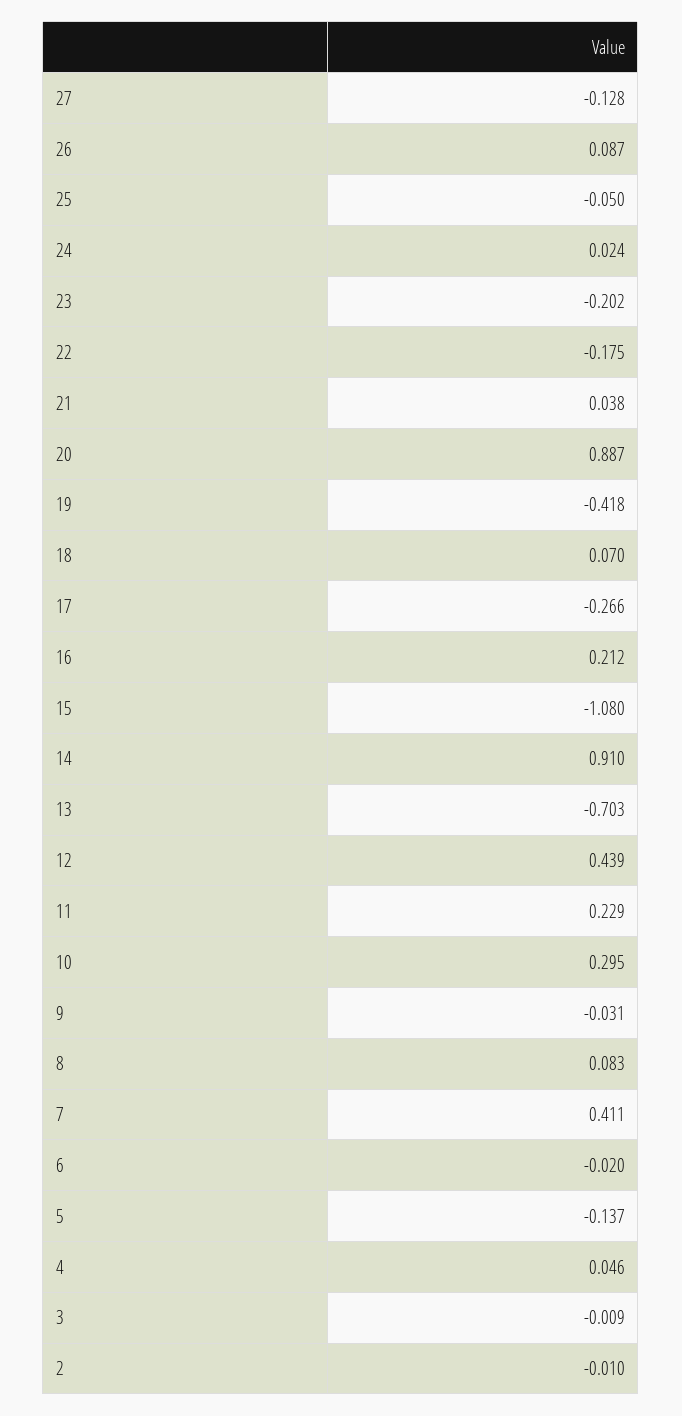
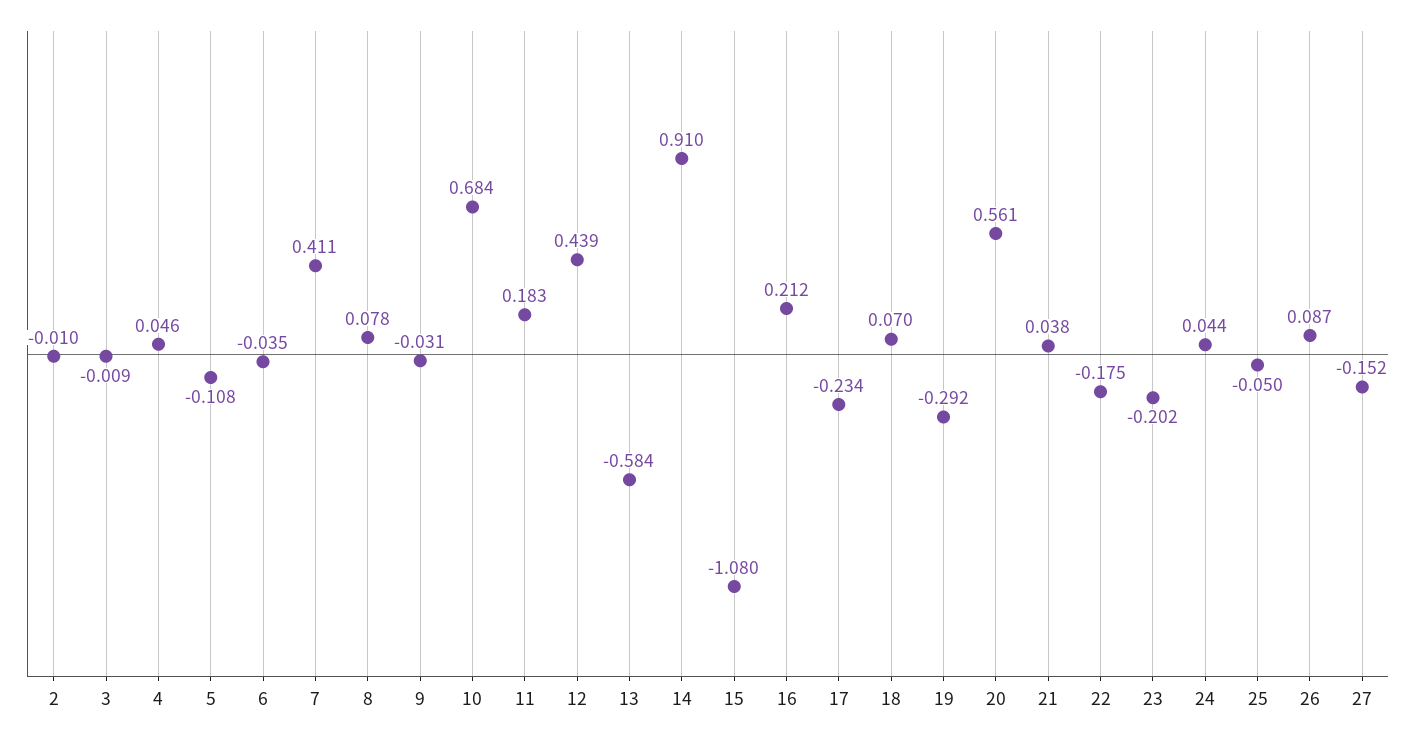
  {
-   "27": -0.128,
+   "27": -0.152,
    "26": 0.087,
    "25": -0.05,
-   "24": 0.024,
+   "24": 0.044,
    "23": -0.202,
    "22": -0.175,
    "21": 0.038,
-   "20": 0.887,
+   "20": 0.561,
-   "19": -0.418,
+   "19": -0.292,
    "18": 0.07,
-   "17": -0.266,
+   "17": -0.234,
    "16": 0.212,
    "15": -1.08,
    "14": 0.91,
-   "13": -0.703,
+   "13": -0.584,
    "12": 0.439,
-   "11": 0.229,
+   "11": 0.183,
-   "10": 0.295,
+   "10": 0.684,
    "9": -0.031,
-   "8": 0.083,
+   "8": 0.078,
    "7": 0.411,
-   "6": -0.02,
+   "6": -0.035,
-   "5": -0.137,
+   "5": -0.108,
    "4": 0.046,
    "3": -0.009,
    "2": -0.01
  }

